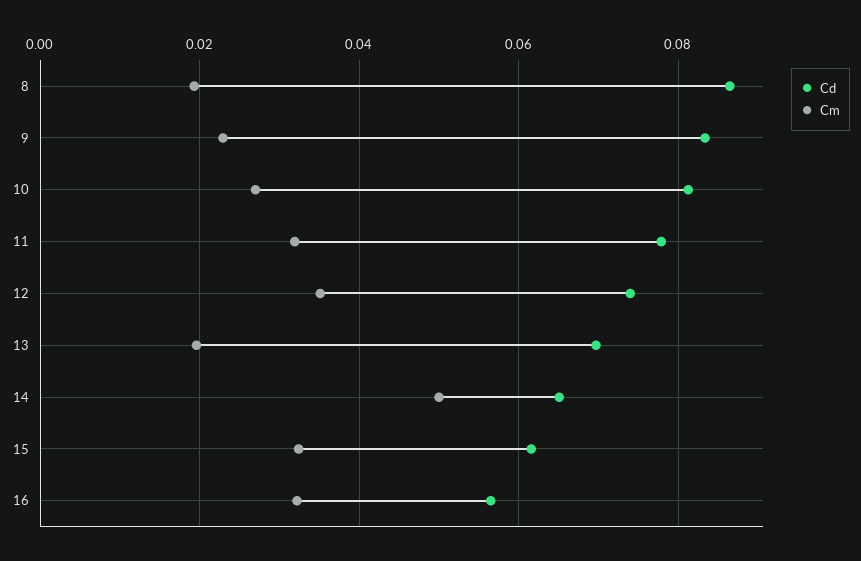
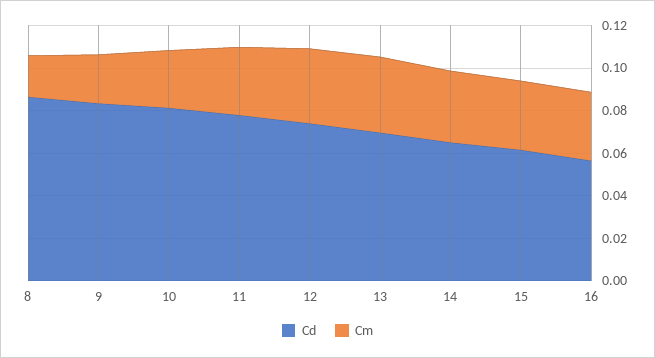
  {
    "Cd": {
      "8": 0.086,
      "9": 0.084,
      "10": 0.082,
      "11": 0.078,
      "12": 0.074,
      "13": 0.07,
      "14": 0.066,
      "15": 0.062,
      "16": 0.056
    },
    "Cm": {
      "8": 0.02,
      "9": 0.022,
      "10": 0.028,
      "11": 0.032,
      "12": 0.036,
-     "13": 0.02,
+     "13": 0.035,
-     "14": 0.05,
+     "14": 0.035,
      "15": 0.032,
      "16": 0.032
    }
  }

